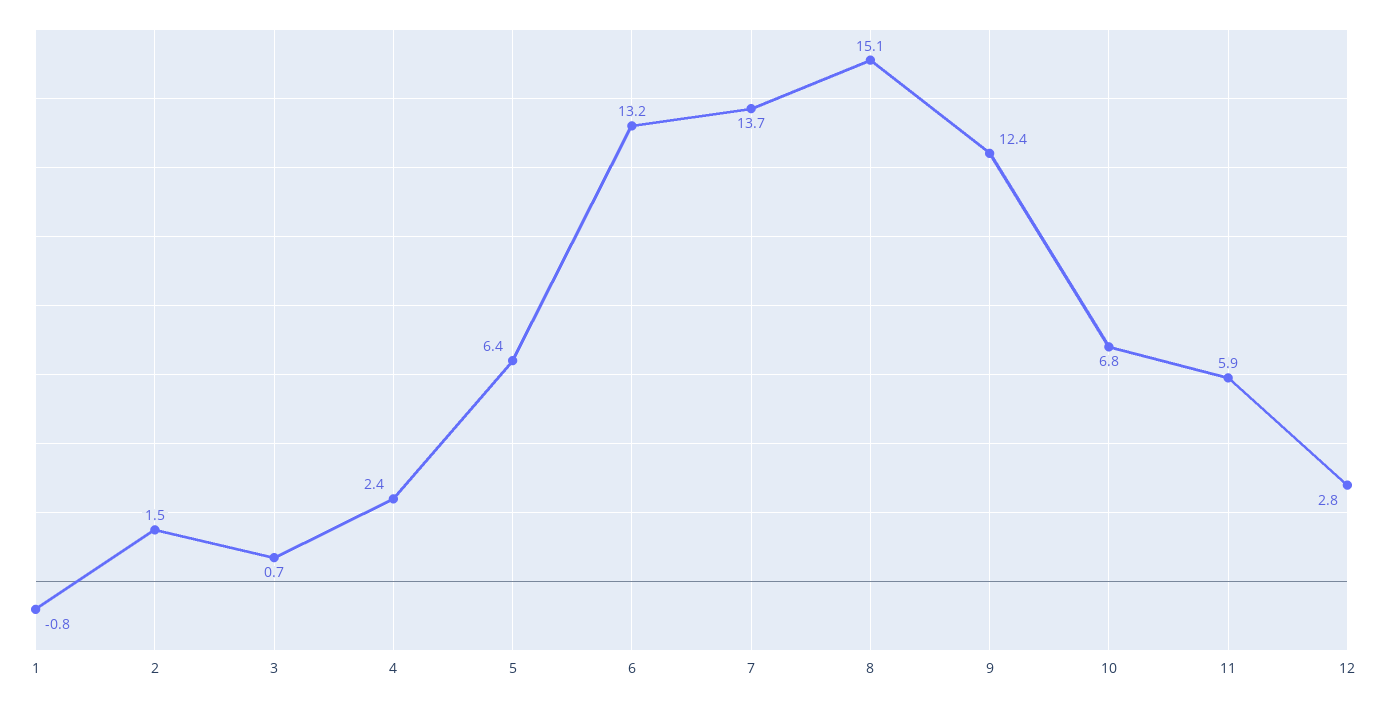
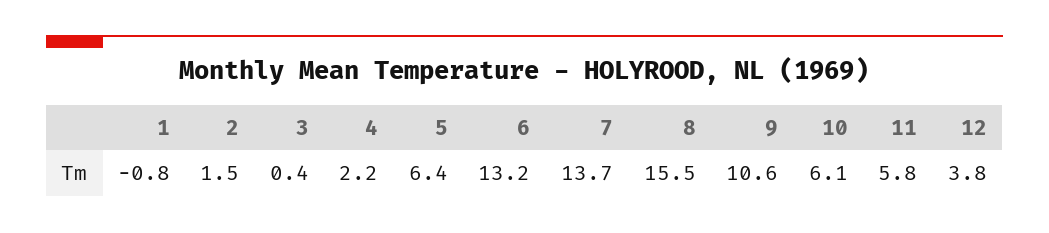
  {
    "1": -0.8,
    "2": 1.5,
-   "3": 0.7,
+   "3": 0.4,
-   "4": 2.4,
+   "4": 2.2,
    "5": 6.4,
    "6": 13.2,
    "7": 13.7,
-   "8": 15.1,
+   "8": 15.5,
-   "9": 12.4,
+   "9": 10.6,
-   "10": 6.8,
+   "10": 6.1,
-   "11": 5.9,
+   "11": 5.8,
-   "12": 2.8
+   "12": 3.8
  }

